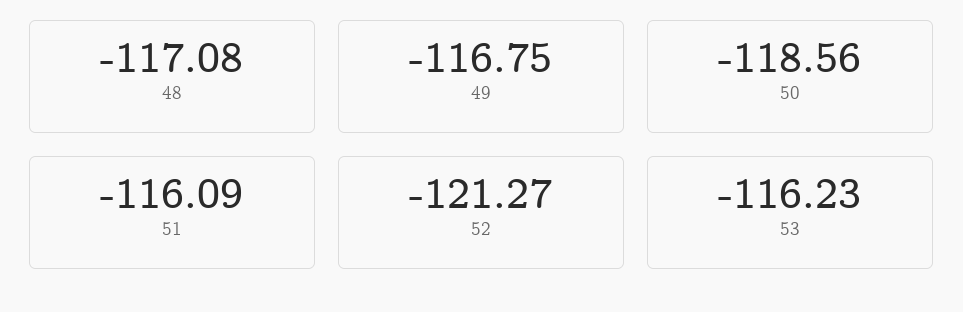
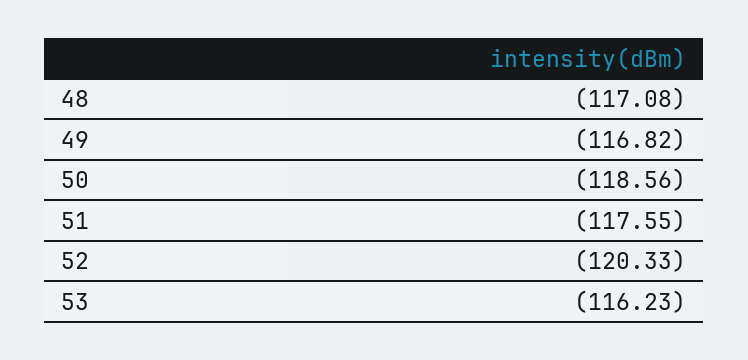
  {
    "48": -117.08,
-   "49": -116.75,
+   "49": -116.82,
    "50": -118.56,
-   "51": -116.09,
+   "51": -117.55,
-   "52": -121.27,
+   "52": -120.33,
    "53": -116.23
  }

